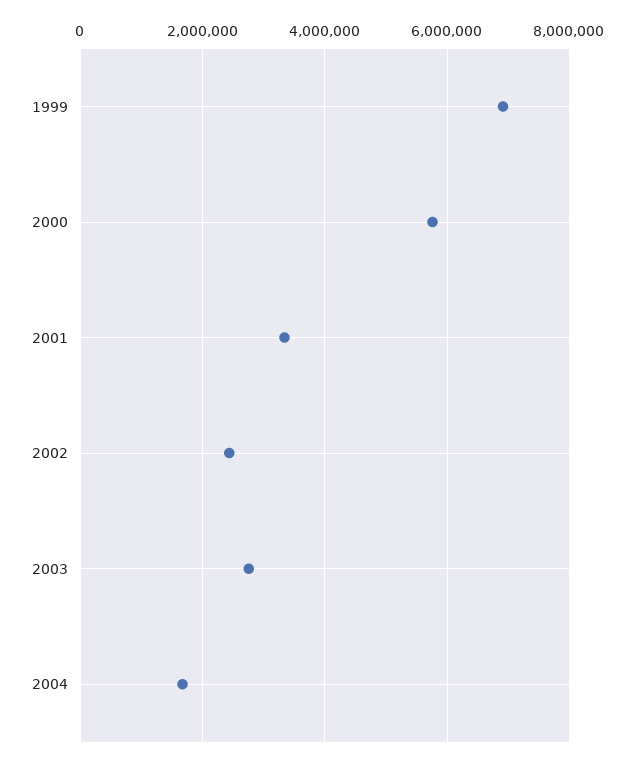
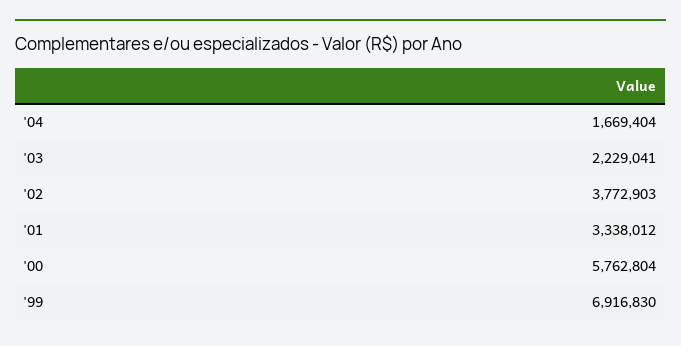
  {
    "1999": 6916830,
    "2000": 5762804,
    "2001": 3338012,
-   "2002": 2400000,
+   "2002": 3772903,
-   "2003": 2800000,
+   "2003": 2229041,
    "2004": 1669404
  }

